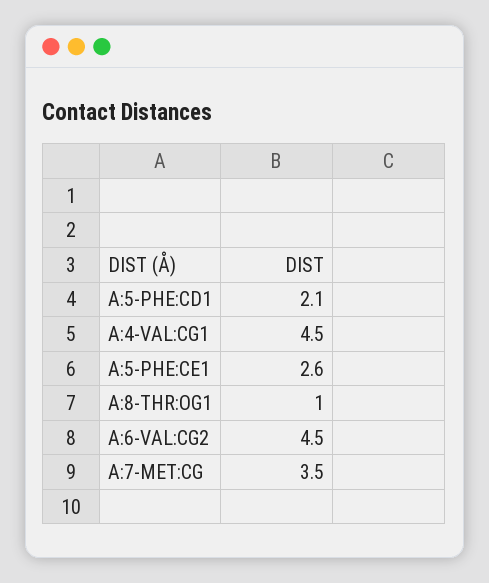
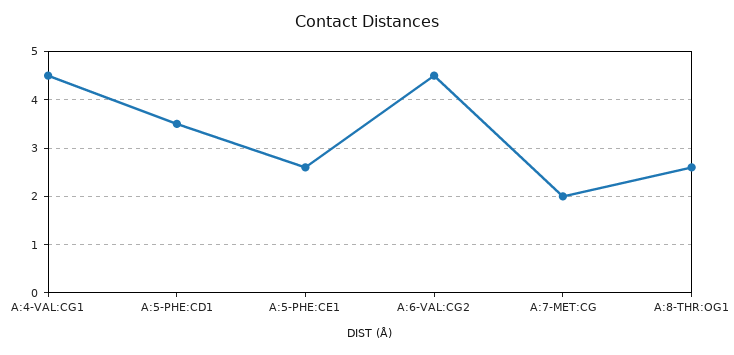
  {
-   "A:5-PHE:CD1": 2.1,
+   "A:5-PHE:CD1": 3.5,
    "A:4-VAL:CG1": 4.5,
    "A:5-PHE:CE1": 2.6,
-   "A:8-THR:OG1": 1,
+   "A:8-THR:OG1": 2.5,
    "A:6-VAL:CG2": 4.5,
-   "A:7-MET:CG": 3.5
+   "A:7-MET:CG": 2
  }

